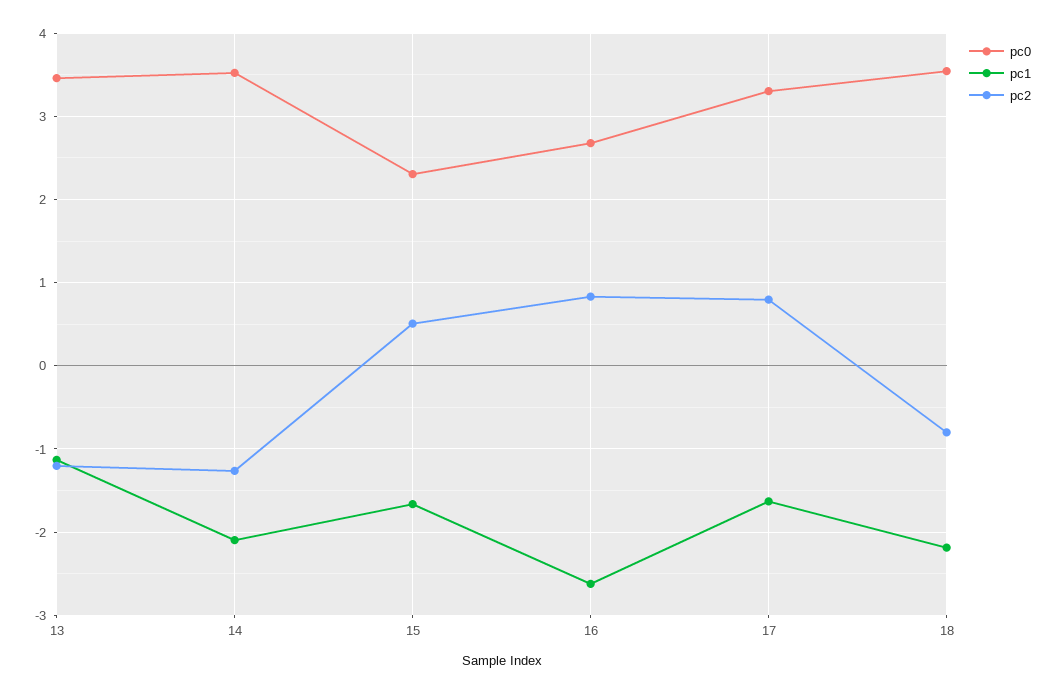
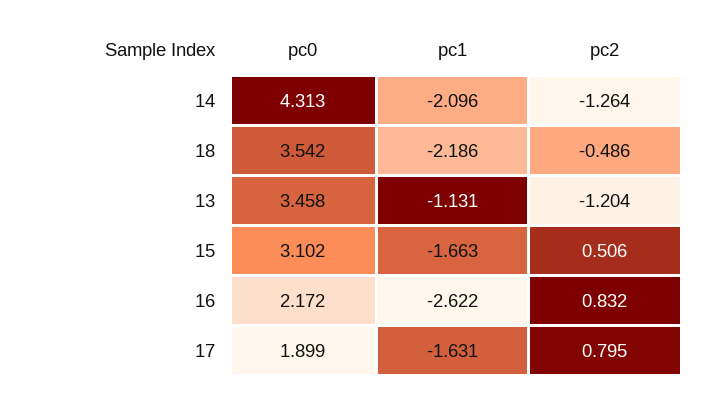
  {
    "pc0": {
      "13": 3.458,
-     "14": 3.5,
+     "14": 4.313,
-     "15": 2.3,
+     "15": 3.102,
-     "16": 2.7,
+     "16": 2.172,
-     "17": 3.3,
+     "17": 1.899,
      "18": 3.542
    },
    "pc1": {
      "13": -1.131,
      "14": -2.096,
      "15": -1.663,
      "16": -2.622,
      "17": -1.631,
      "18": -2.186
    },
    "pc2": {
      "13": -1.204,
      "14": -1.264,
      "15": 0.506,
      "16": 0.832,
      "17": 0.795,
-     "18": -0.8
+     "18": -0.486
    }
  }

